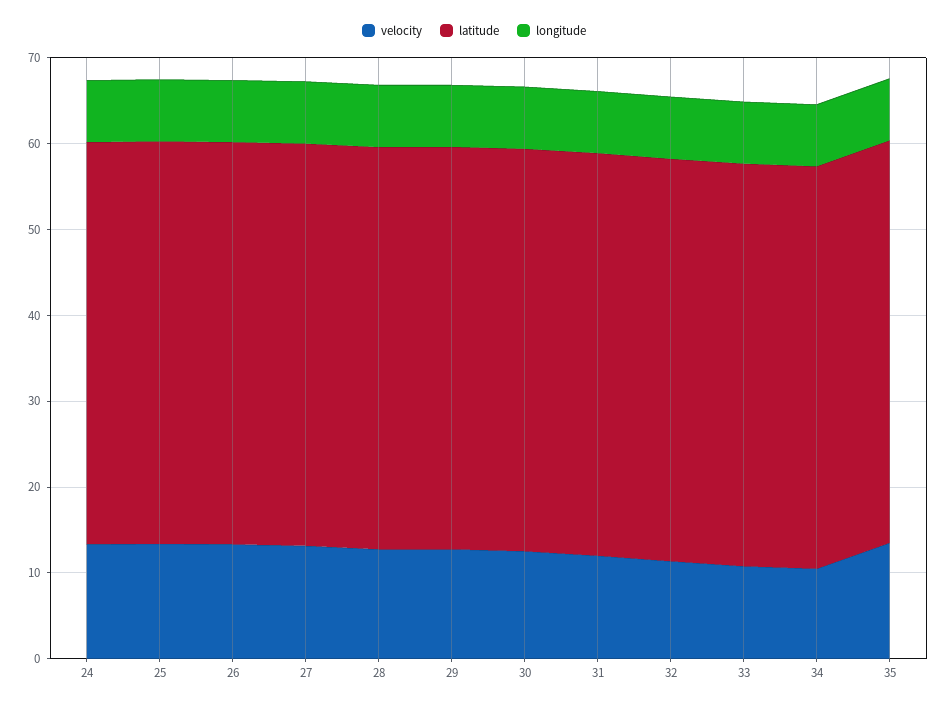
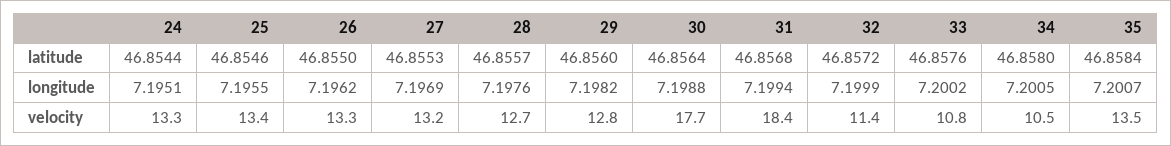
  {
    "velocity": {
      "24": 13.3,
      "25": 13.4,
      "26": 13.3,
      "27": 13.2,
      "28": 12.7,
      "29": 12.8,
-     "30": 12,
+     "30": 17.7,
-     "31": 12,
+     "31": 18.4,
      "32": 11.4,
      "33": 10.8,
      "34": 10.5,
      "35": 13.5
    },
    "latitude": {
      "24": 46.8544,
      "25": 46.8546,
      "26": 46.855,
      "27": 46.8553,
      "28": 46.8557,
      "29": 46.856,
      "30": 46.8564,
      "31": 46.8568,
      "32": 46.8572,
      "33": 46.8576,
      "34": 46.858,
      "35": 46.8584
    },
    "longitude": {
      "24": 7.1951,
      "25": 7.1955,
      "26": 7.1962,
      "27": 7.1969,
      "28": 7.1976,
      "29": 7.1982,
      "30": 7.1988,
      "31": 7.1994,
      "32": 7.1999,
      "33": 7.2002,
      "34": 7.2005,
      "35": 7.2007
    }
  }

